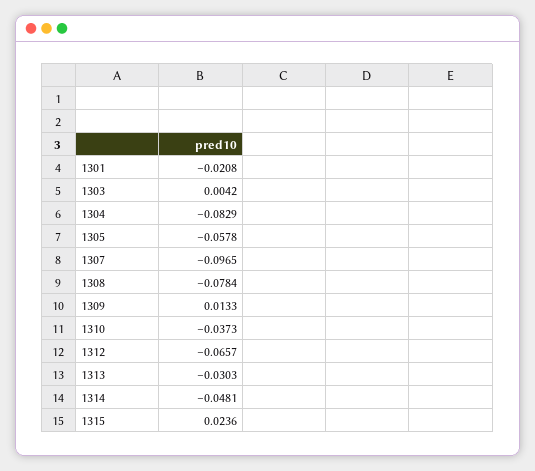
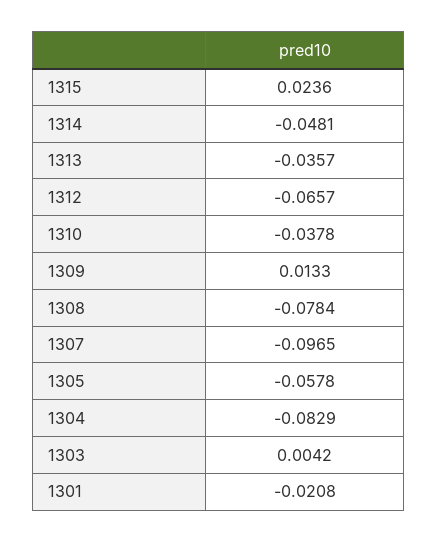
  {
    "1301": -0.0208,
    "1303": 0.0042,
    "1304": -0.0829,
    "1305": -0.0578,
    "1307": -0.0965,
    "1308": -0.0784,
    "1309": 0.0133,
-   "1310": -0.0373,
+   "1310": -0.0378,
    "1312": -0.0657,
-   "1313": -0.0303,
+   "1313": -0.0357,
    "1314": -0.0481,
    "1315": 0.0236
  }

